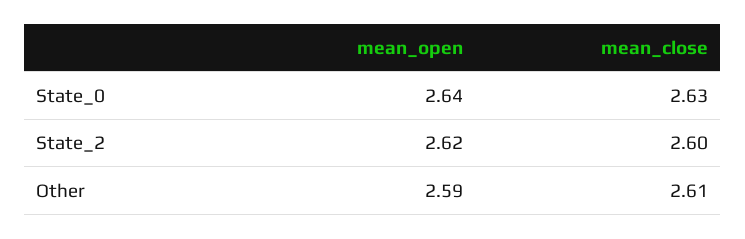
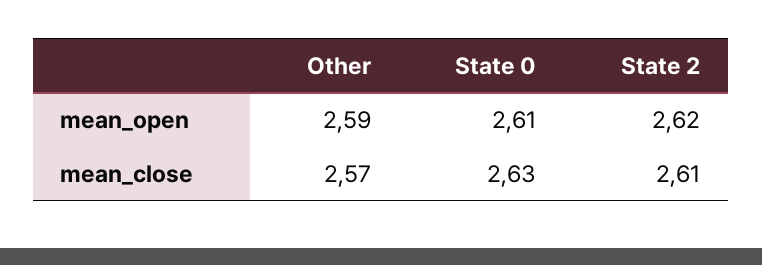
  {
    "mean_open": {
-     "State_0": 2.64,
+     "State_0": 2.61,
      "State_2": 2.62,
      "Other": 2.59
    },
    "mean_close": {
      "State_0": 2.63,
-     "State_2": 2.6,
+     "State_2": 2.61,
-     "Other": 2.61
+     "Other": 2.57
    }
  }

